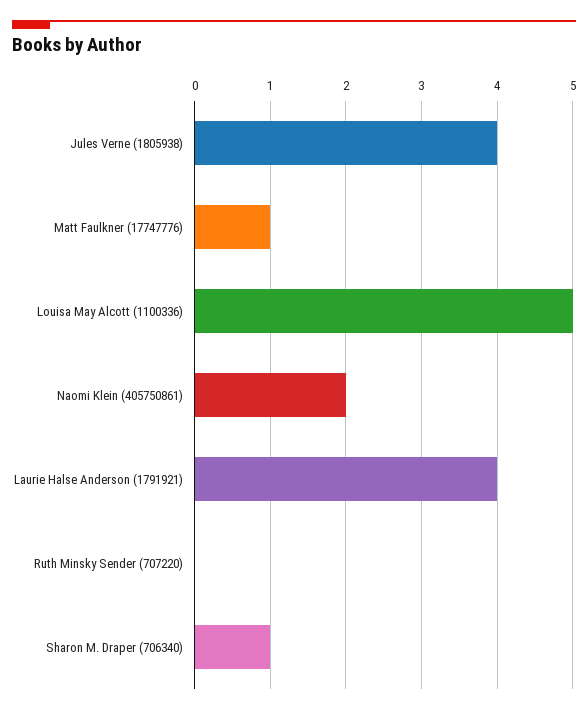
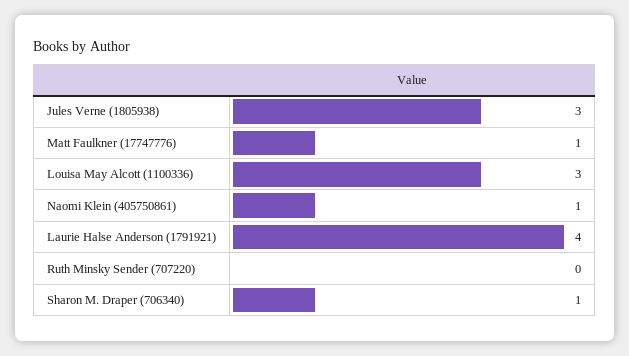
  {
-   "Jules Verne (1805938)": 4,
+   "Jules Verne (1805938)": 3,
    "Matt Faulkner (17747776)": 1,
-   "Louisa May Alcott (1100336)": 5,
+   "Louisa May Alcott (1100336)": 3,
-   "Naomi Klein (405750861)": 2,
+   "Naomi Klein (405750861)": 1,
    "Laurie Halse Anderson (1791921)": 4,
    "Ruth Minsky Sender (707220)": 0,
    "Sharon M. Draper (706340)": 1
  }

